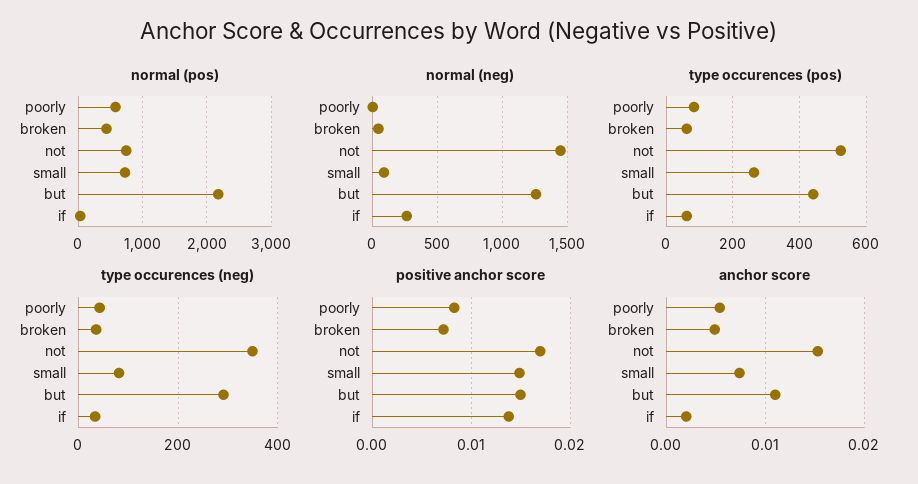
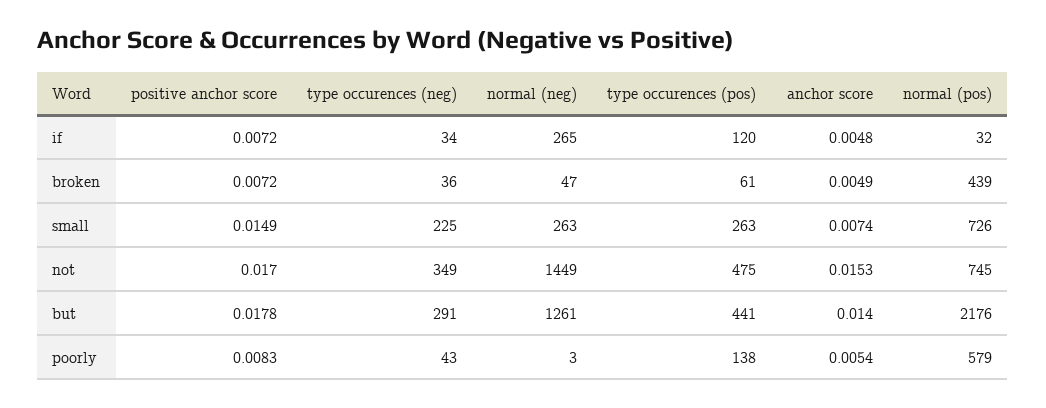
  {
    "normal (pos)": {
      "poorly": 579,
      "broken": 439,
      "not": 745,
      "small": 726,
      "but": 2176,
      "if": 32
    },
    "normal (neg)": {
      "poorly": 3,
      "broken": 47,
      "not": 1449,
-     "small": 100,
+     "small": 263,
      "but": 1261,
      "if": 265
    },
    "type occurences (pos)": {
-     "poorly": 80,
+     "poorly": 138,
      "broken": 61,
-     "not": 520,
+     "not": 475,
      "small": 263,
      "but": 441,
-     "if": 60
+     "if": 120
    },
    "type occurences (neg)": {
      "poorly": 43,
      "broken": 36,
      "not": 349,
-     "small": 80,
+     "small": 225,
      "but": 291,
      "if": 34
    },
    "positive anchor score": {
      "poorly": 0.0083,
      "broken": 0.0072,
      "not": 0.017,
      "small": 0.0149,
-     "but": 0.015,
+     "but": 0.0178,
-     "if": 0.014
+     "if": 0.0072
    },
    "anchor score": {
      "poorly": 0.0054,
      "broken": 0.0049,
      "not": 0.0153,
      "small": 0.0074,
-     "but": 0.011,
+     "but": 0.014,
-     "if": 0.002
+     "if": 0.0048
    }
  }

